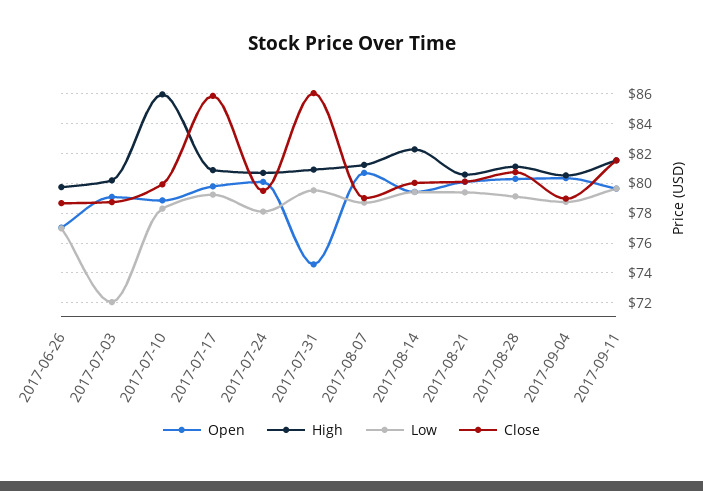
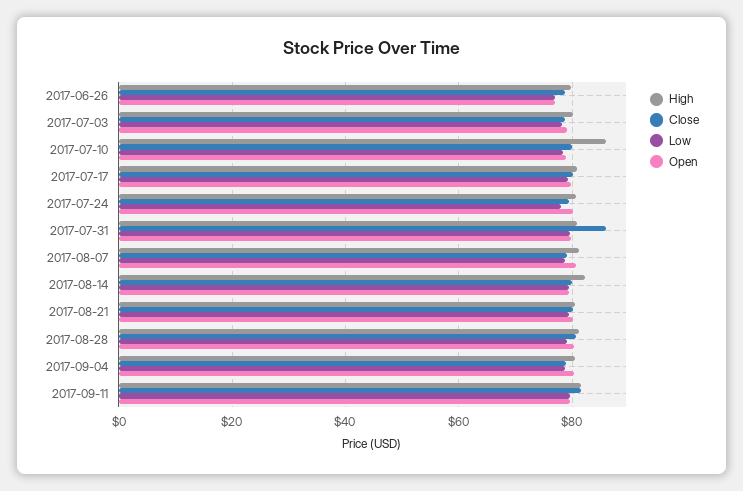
  {
    "Open": {
      "2017-06-26": 77,
      "2017-07-03": 79,
      "2017-07-10": 79,
      "2017-07-17": 80,
      "2017-07-24": 80,
-     "2017-07-31": 74.5,
+     "2017-07-31": 80,
      "2017-08-07": 80.5,
      "2017-08-14": 79.5,
      "2017-08-21": 80,
      "2017-08-28": 80.5,
      "2017-09-04": 80.5,
      "2017-09-11": 79.5
    },
    "High": {
      "2017-06-26": 79.5,
      "2017-07-03": 80,
      "2017-07-10": 86,
      "2017-07-17": 81,
      "2017-07-24": 80.5,
      "2017-07-31": 81,
      "2017-08-07": 81,
      "2017-08-14": 82.5,
      "2017-08-21": 80.5,
      "2017-08-28": 81,
      "2017-09-04": 80.5,
      "2017-09-11": 81.5
    },
    "Low": {
      "2017-06-26": 77,
-     "2017-07-03": 72,
+     "2017-07-03": 78,
      "2017-07-10": 78.5,
      "2017-07-17": 79,
      "2017-07-24": 78,
      "2017-07-31": 79.5,
      "2017-08-07": 78.5,
      "2017-08-14": 79.5,
      "2017-08-21": 79.5,
      "2017-08-28": 79,
      "2017-09-04": 79,
      "2017-09-11": 79.5
    },
    "Close": {
      "2017-06-26": 78.5,
      "2017-07-03": 79,
      "2017-07-10": 80,
-     "2017-07-17": 86,
+     "2017-07-17": 80,
      "2017-07-24": 79.5,
      "2017-07-31": 86,
      "2017-08-07": 79,
      "2017-08-14": 80,
      "2017-08-21": 80,
      "2017-08-28": 81,
      "2017-09-04": 79,
      "2017-09-11": 81.5
    }
  }

